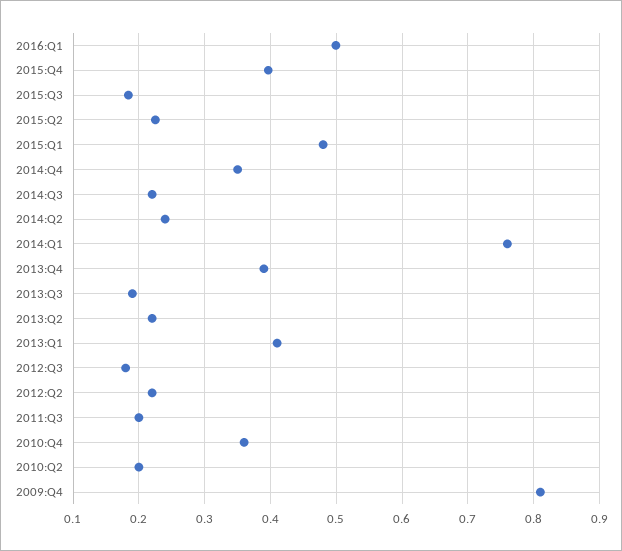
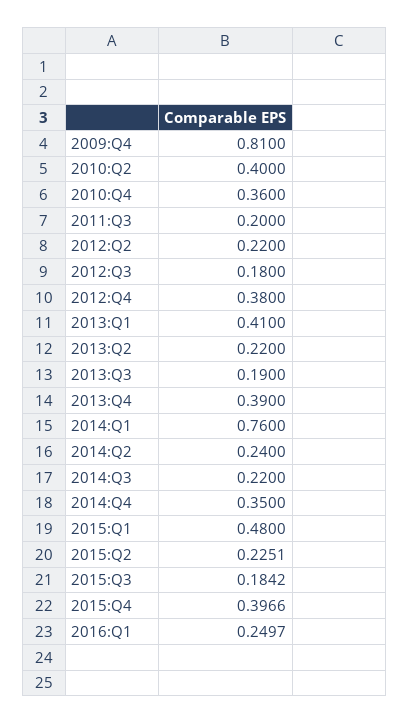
  {
-   "2016:Q1": 0.5,
+   "2016:Q1": 0.2497,
    "2015:Q4": 0.3966,
    "2015:Q3": 0.1842,
    "2015:Q2": 0.2251,
    "2015:Q1": 0.48,
    "2014:Q4": 0.35,
    "2014:Q3": 0.22,
    "2014:Q2": 0.24,
    "2014:Q1": 0.76,
    "2013:Q4": 0.39,
    "2013:Q3": 0.19,
    "2013:Q2": 0.22,
    "2013:Q1": 0.41,
    "2012:Q3": 0.18,
    "2012:Q2": 0.22,
    "2011:Q3": 0.2,
    "2010:Q4": 0.36,
-   "2010:Q2": 0.2,
+   "2010:Q2": 0.4,
-   "2009:Q4": 0.81
+   "2009:Q4": 0.81,
+   "2012:Q4": 0.38
  }

